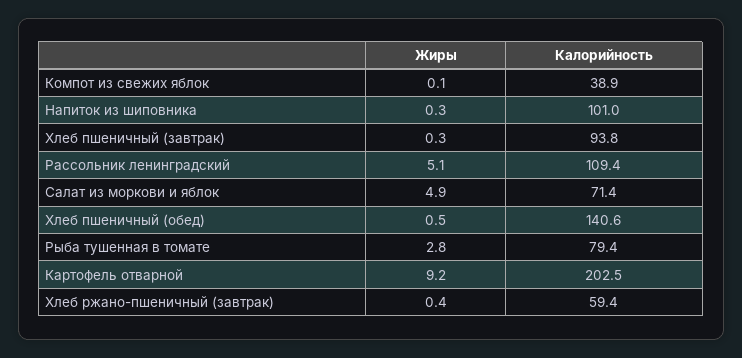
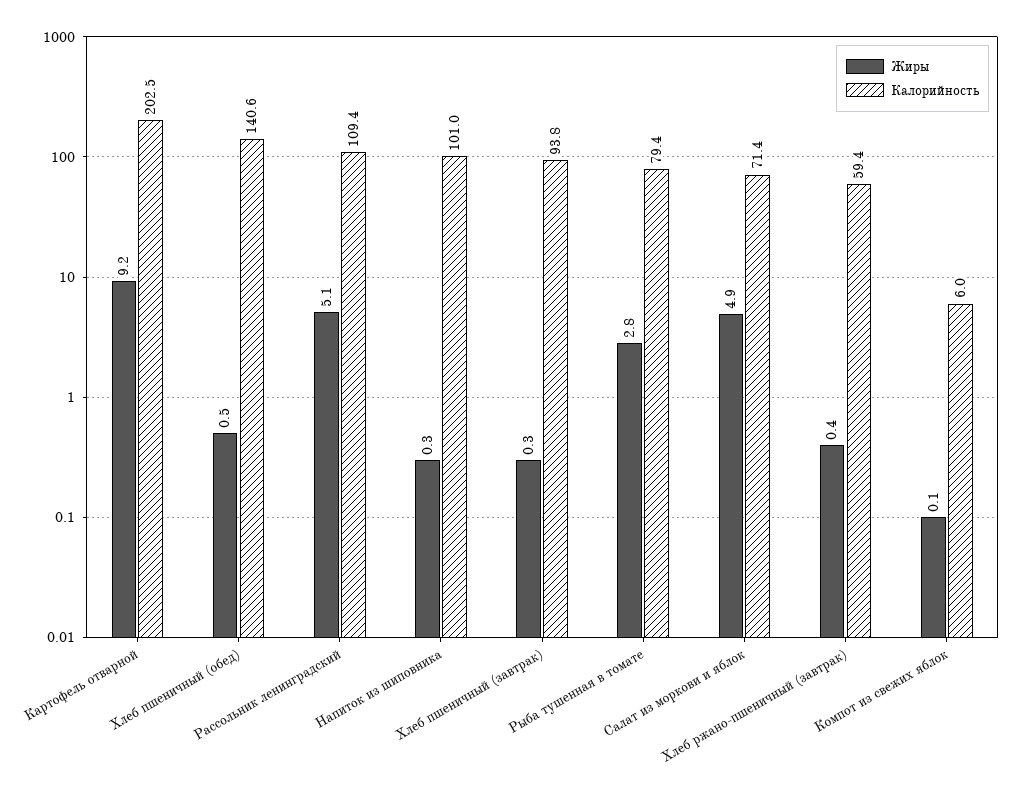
  {
    "Жиры": {
      "Компот из свежих яблок": 0.1,
      "Напиток из шиповника": 0.3,
      "Хлеб пшеничный (завтрак)": 0.3,
      "Рассольник ленинградский": 5.1,
      "Салат из моркови и яблок": 4.9,
      "Хлеб пшеничный (обед)": 0.5,
      "Рыба тушенная в томате": 2.8,
      "Картофель отварной": 9.2,
      "Хлеб ржано-пшеничный (завтрак)": 0.4
    },
    "Калорийность": {
-     "Компот из свежих яблок": 38.9,
+     "Компот из свежих яблок": 6,
      "Напиток из шиповника": 101,
      "Хлеб пшеничный (завтрак)": 93.8,
      "Рассольник ленинградский": 109.4,
      "Салат из моркови и яблок": 71.4,
      "Хлеб пшеничный (обед)": 140.6,
      "Рыба тушенная в томате": 79.4,
      "Картофель отварной": 202.5,
      "Хлеб ржано-пшеничный (завтрак)": 59.4
    }
  }

